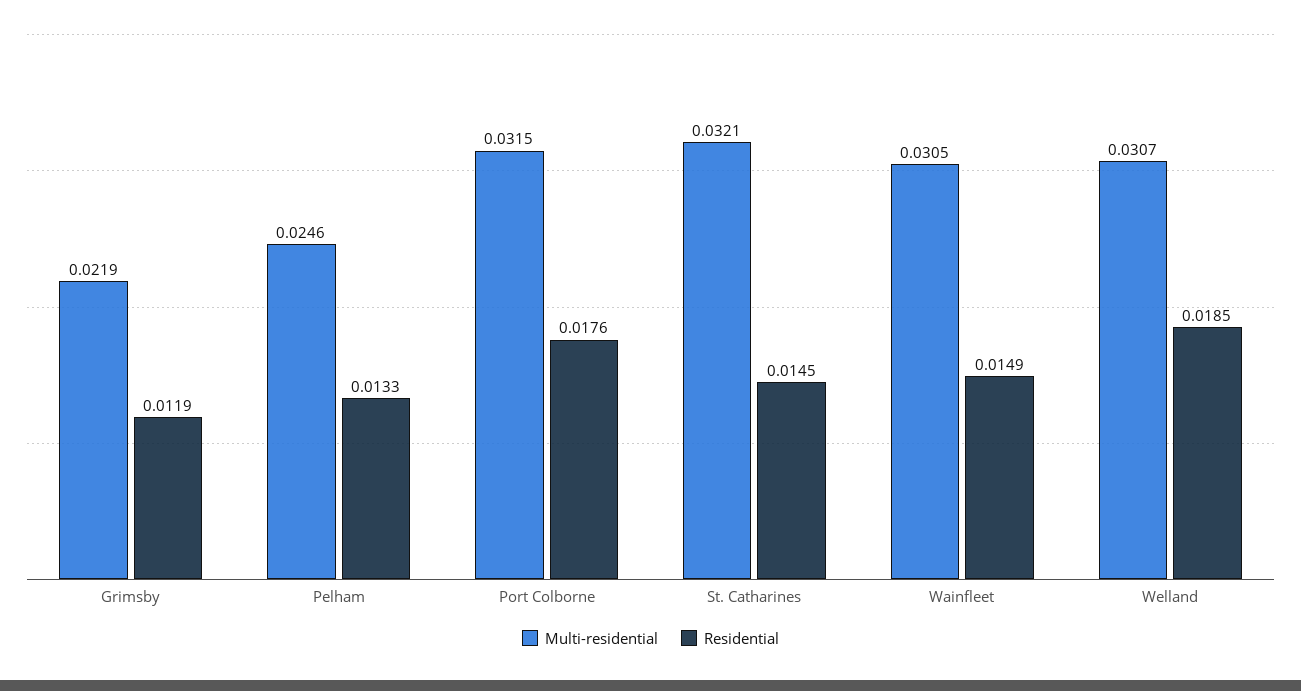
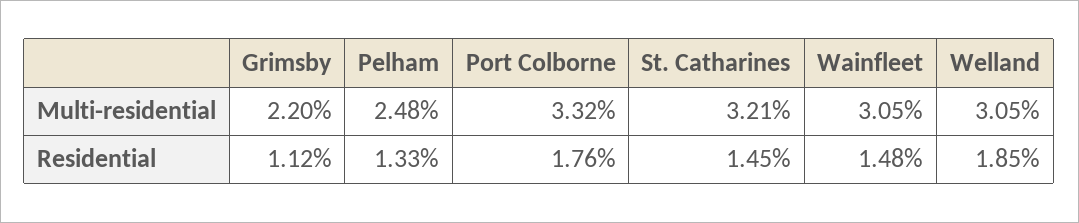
  {
    "Multi-residential": {
-     "Grimsby": 0.0219,
+     "Grimsby": 0.022,
-     "Pelham": 0.0246,
+     "Pelham": 0.0248,
-     "Port Colborne": 0.0315,
+     "Port Colborne": 0.0332,
      "St. Catharines": 0.0321,
      "Wainfleet": 0.0305,
-     "Welland": 0.0307
+     "Welland": 0.0305
    },
    "Residential": {
-     "Grimsby": 0.0119,
+     "Grimsby": 0.0112,
      "Pelham": 0.0133,
      "Port Colborne": 0.0176,
      "St. Catharines": 0.0145,
-     "Wainfleet": 0.0149,
+     "Wainfleet": 0.0148,
      "Welland": 0.0185
    }
  }

